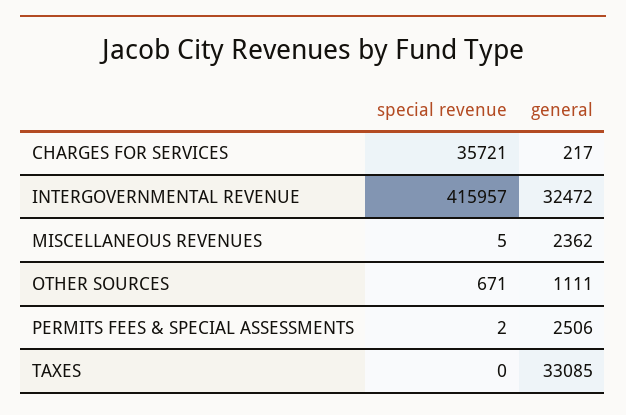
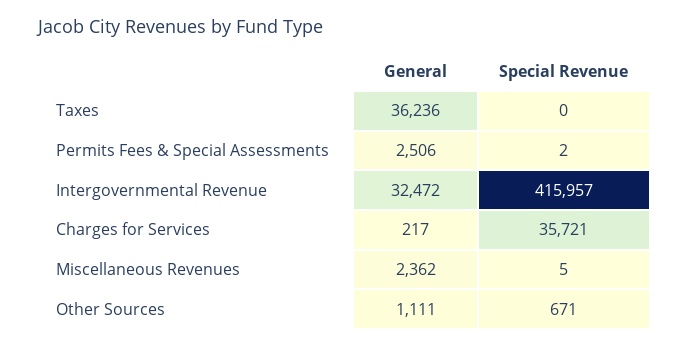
  {
    "special revenue": {
      "CHARGES FOR SERVICES": 35721,
      "INTERGOVERNMENTAL REVENUE": 415957,
      "MISCELLANEOUS REVENUES": 5,
      "OTHER SOURCES": 671,
      "PERMITS FEES & SPECIAL ASSESSMENTS": 2,
      "TAXES": 0
    },
    "general": {
      "CHARGES FOR SERVICES": 217,
      "INTERGOVERNMENTAL REVENUE": 32472,
      "MISCELLANEOUS REVENUES": 2362,
      "OTHER SOURCES": 1111,
      "PERMITS FEES & SPECIAL ASSESSMENTS": 2506,
-     "TAXES": 33085
+     "TAXES": 36236
    }
  }

